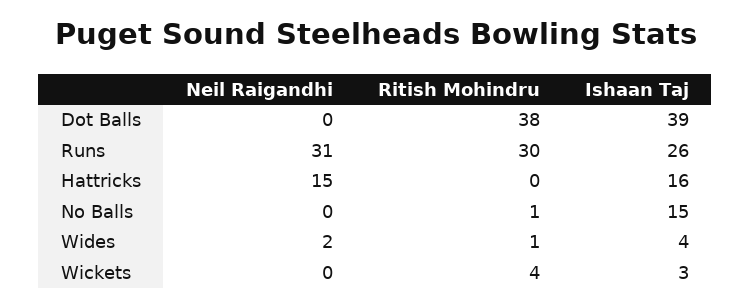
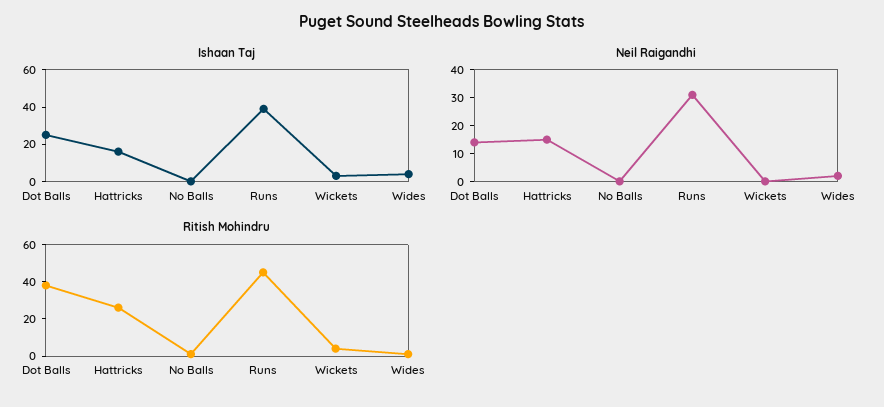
  {
    "Neil Raigandhi": {
-     "Dot Balls": 0,
+     "Dot Balls": 15,
      "Runs": 31,
      "Hattricks": 15,
      "No Balls": 0,
      "Wides": 2,
      "Wickets": 0
    },
    "Ritish Mohindru": {
      "Dot Balls": 38,
-     "Runs": 30,
+     "Runs": 45,
-     "Hattricks": 0,
+     "Hattricks": 25,
      "No Balls": 1,
      "Wides": 1,
      "Wickets": 4
    },
    "Ishaan Taj": {
-     "Dot Balls": 39,
+     "Dot Balls": 25,
-     "Runs": 26,
+     "Runs": 40,
      "Hattricks": 16,
-     "No Balls": 15,
+     "No Balls": 0,
      "Wides": 4,
      "Wickets": 3
    }
  }

